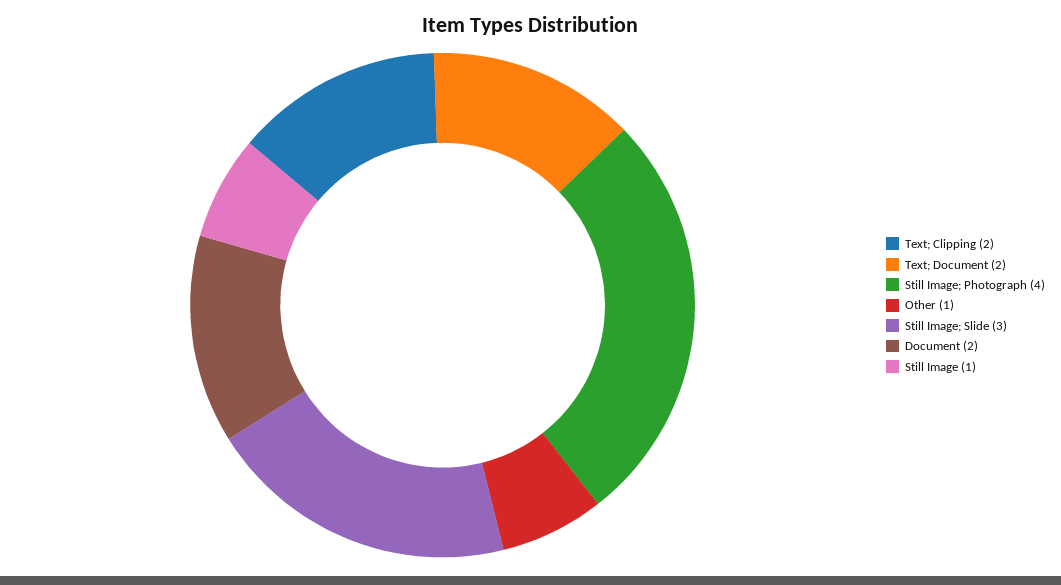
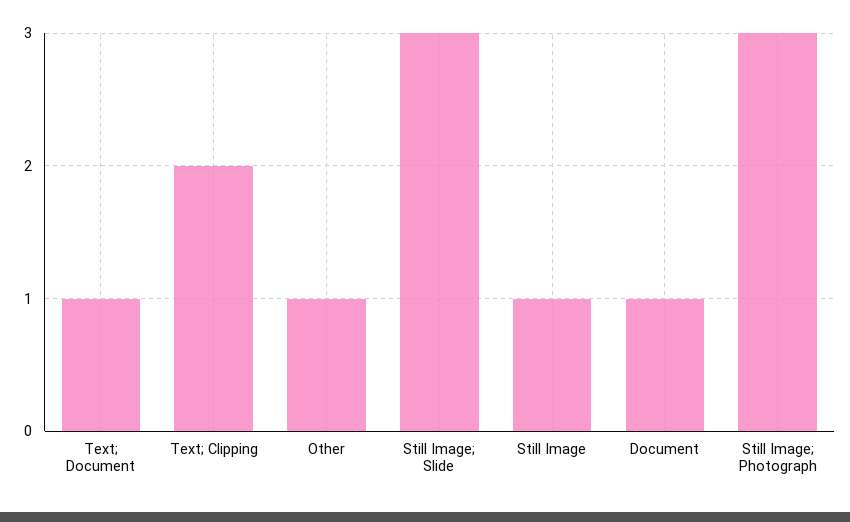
  {
    "Text; Clipping": 2,
-   "Text; Document": 2,
+   "Text; Document": 1,
-   "Still Image; Photograph": 4,
+   "Still Image; Photograph": 3,
    "Other": 1,
    "Still Image; Slide": 3,
-   "Document": 2,
+   "Document": 1,
    "Still Image": 1
  }

